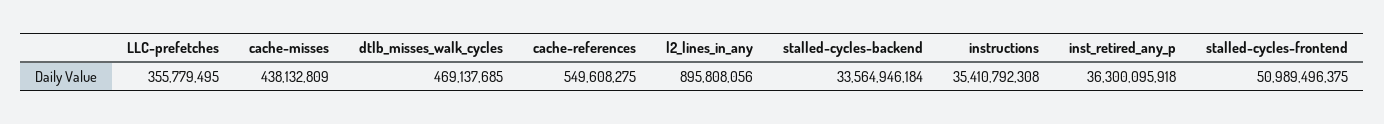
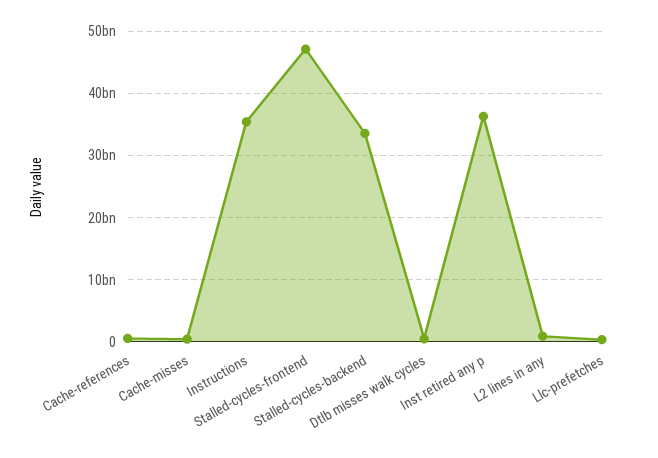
  {
    "LLC-prefetches": 355779495,
    "cache-misses": 438132809,
    "dtlb_misses_walk_cycles": 469137685,
    "cache-references": 549608275,
    "l2_lines_in_any": 895808056,
    "stalled-cycles-backend": 33564946184,
    "instructions": 35410792308,
    "inst_retired_any_p": 36300095918,
-   "stalled-cycles-frontend": 50989496375
+   "stalled-cycles-frontend": 47000000000
  }

